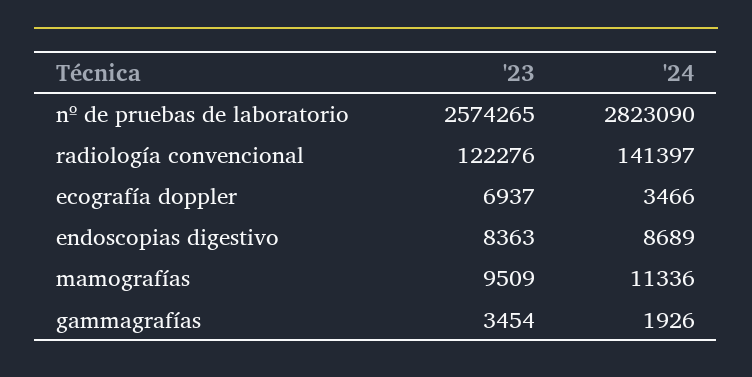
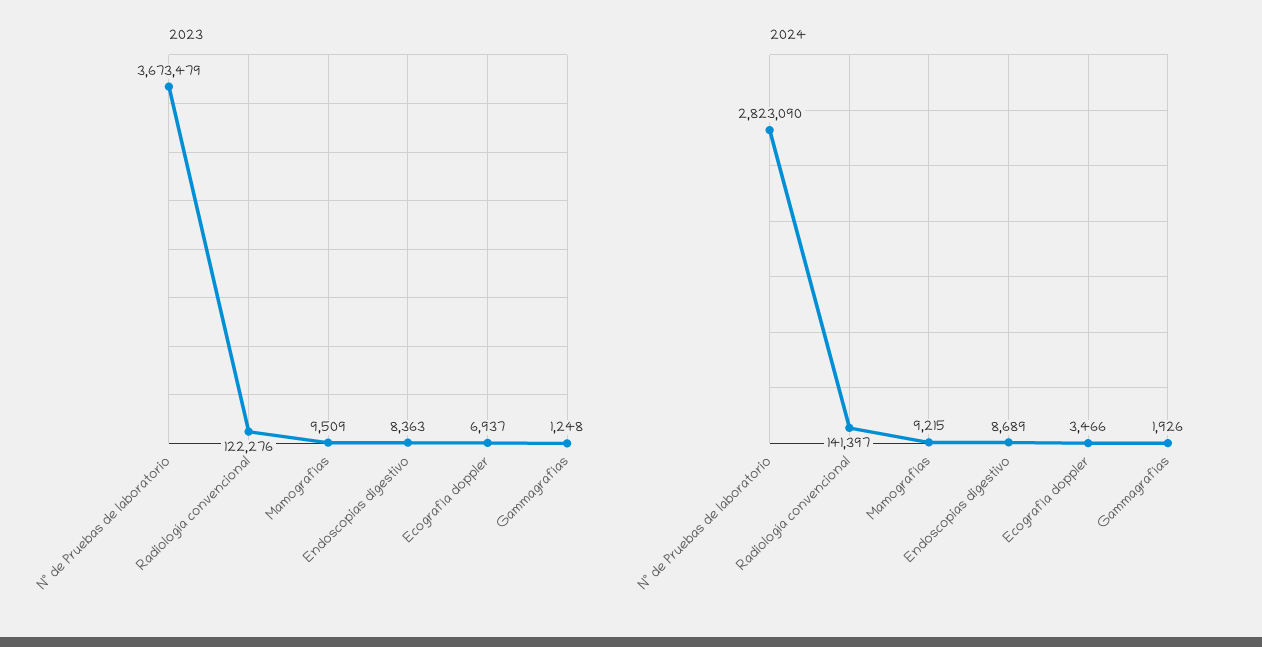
  {
    "'23": {
-     "nº de pruebas de laboratorio": 2574265,
+     "nº de pruebas de laboratorio": 3673479,
      "radiología convencional": 122276,
      "ecografía doppler": 6937,
      "endoscopias digestivo": 8363,
      "mamografías": 9509,
-     "gammagrafías": 3454
+     "gammagrafías": 1248
    },
    "'24": {
      "nº de pruebas de laboratorio": 2823090,
      "radiología convencional": 141397,
      "ecografía doppler": 3466,
      "endoscopias digestivo": 8689,
-     "mamografías": 11336,
+     "mamografías": 9215,
      "gammagrafías": 1926
    }
  }

